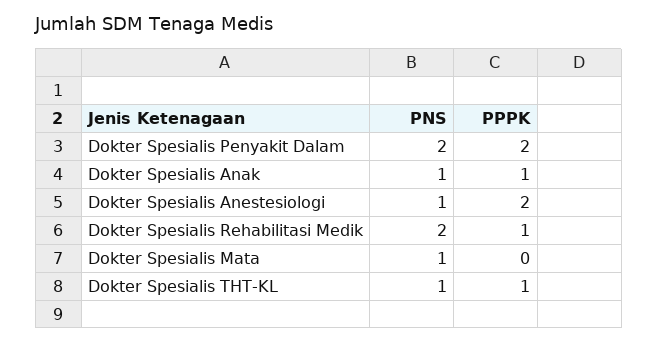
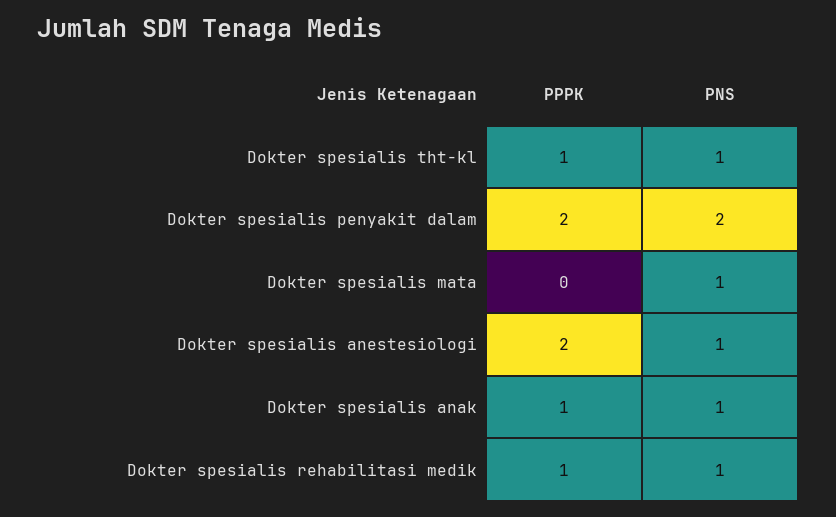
  {
    "PNS": {
      "Dokter Spesialis Penyakit Dalam": 2,
      "Dokter Spesialis Anak": 1,
      "Dokter Spesialis Anestesiologi": 1,
-     "Dokter Spesialis Rehabilitasi Medik": 2,
+     "Dokter Spesialis Rehabilitasi Medik": 1,
      "Dokter Spesialis Mata": 1,
      "Dokter Spesialis THT-KL": 1
    },
    "PPPK": {
      "Dokter Spesialis Penyakit Dalam": 2,
      "Dokter Spesialis Anak": 1,
      "Dokter Spesialis Anestesiologi": 2,
      "Dokter Spesialis Rehabilitasi Medik": 1,
      "Dokter Spesialis Mata": 0,
      "Dokter Spesialis THT-KL": 1
    }
  }

